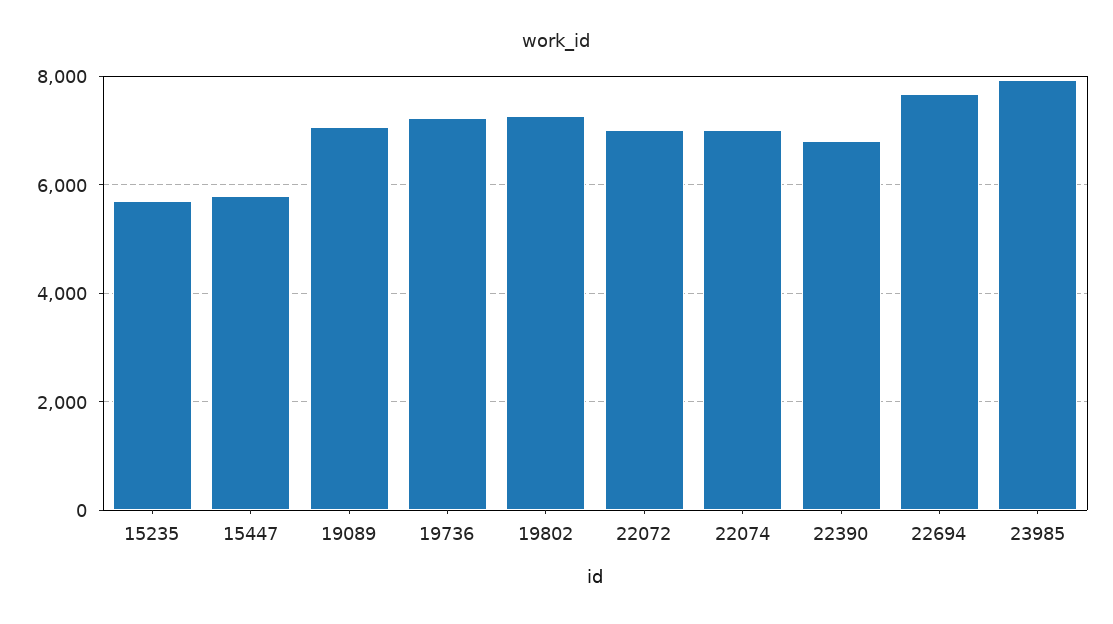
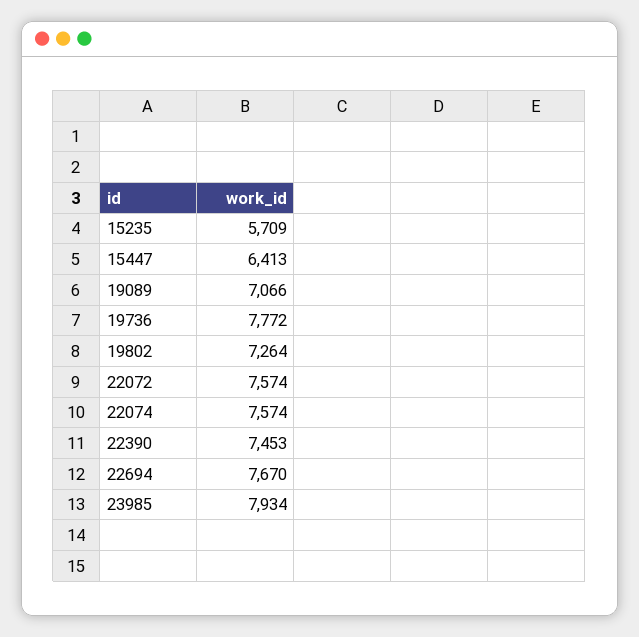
  {
    "15235": 5709,
-   "15447": 5800,
+   "15447": 6413,
    "19089": 7066,
-   "19736": 7200,
+   "19736": 7772,
    "19802": 7264,
-   "22072": 7000,
+   "22072": 7574,
-   "22074": 7000,
+   "22074": 7574,
-   "22390": 6800,
+   "22390": 7453,
    "22694": 7670,
    "23985": 7934
  }

